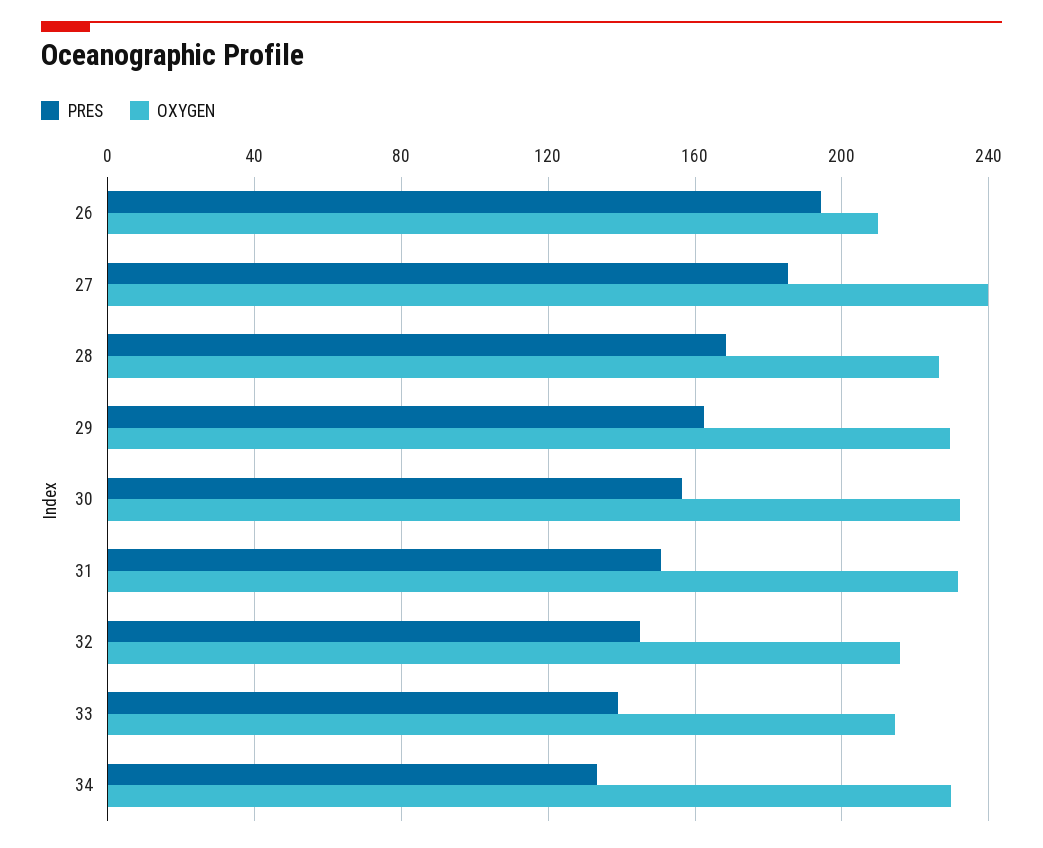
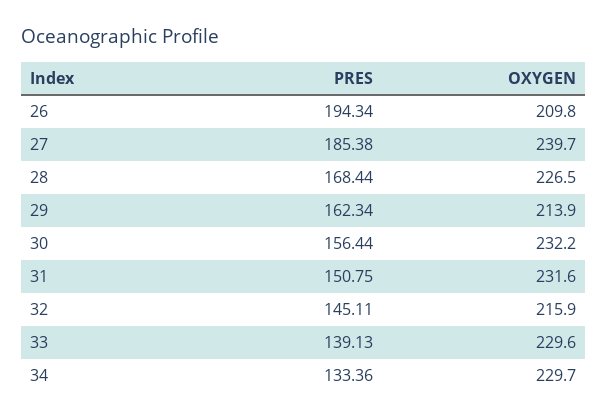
  {
    "PRES": {
      "26": 194.34,
      "27": 185.38,
      "28": 168.44,
      "29": 162.34,
      "30": 156.44,
      "31": 150.75,
      "32": 145.11,
      "33": 139.13,
      "34": 133.36
    },
    "OXYGEN": {
      "26": 209.8,
      "27": 239.7,
      "28": 226.5,
-     "29": 230,
+     "29": 213.9,
      "30": 232.2,
      "31": 231.6,
      "32": 215.9,
-     "33": 215,
+     "33": 229.6,
      "34": 229.7
    }
  }

